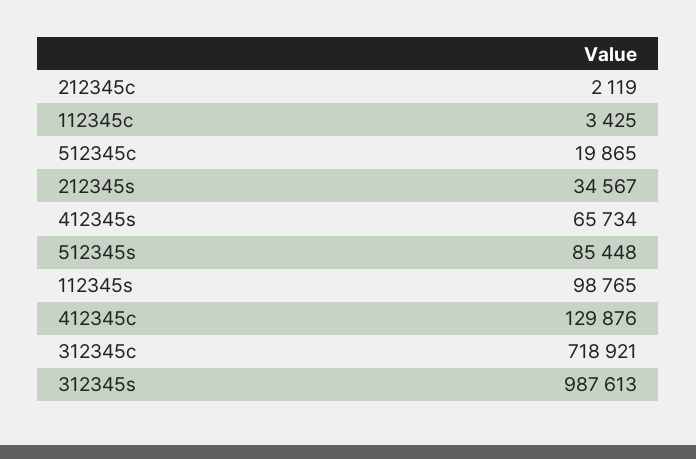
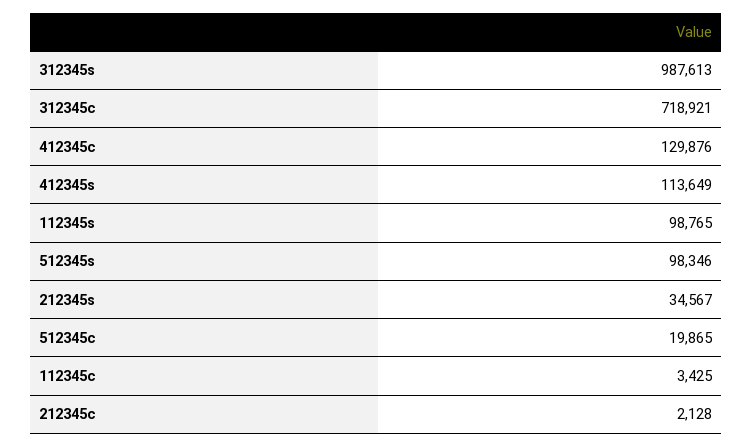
  {
-   "212345c": 2119,
+   "212345c": 2128,
    "112345c": 3425,
    "512345c": 19865,
    "212345s": 34567,
-   "412345s": 65734,
+   "412345s": 113649,
-   "512345s": 85448,
+   "512345s": 98346,
    "112345s": 98765,
    "412345c": 129876,
    "312345c": 718921,
    "312345s": 987613
  }

